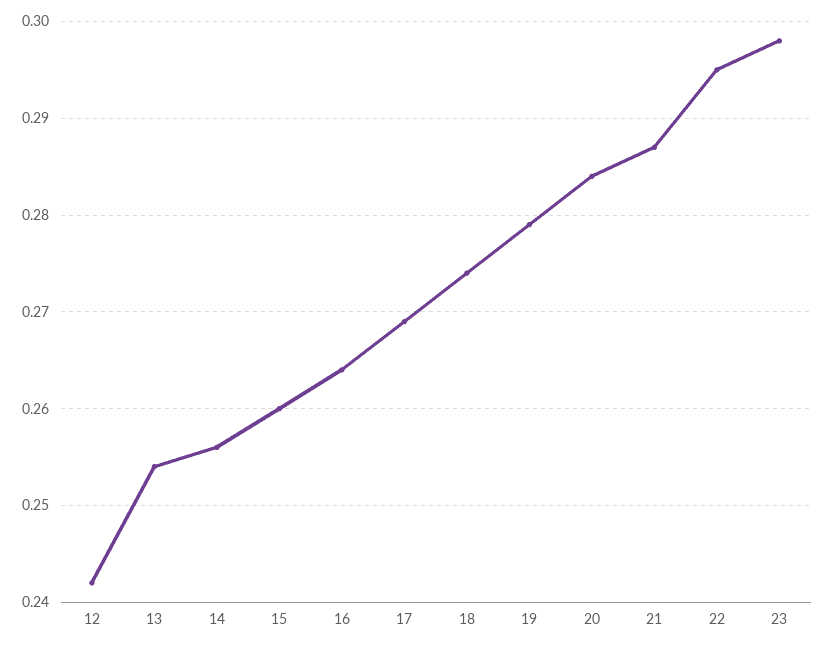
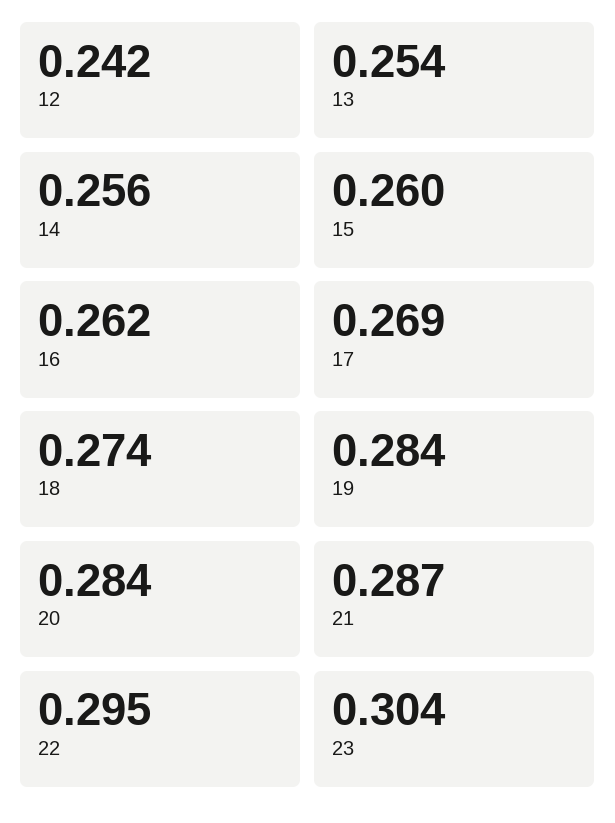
  {
    "12": 0.242,
    "13": 0.254,
    "14": 0.256,
    "15": 0.26,
-   "16": 0.264,
+   "16": 0.262,
    "17": 0.269,
    "18": 0.274,
-   "19": 0.279,
+   "19": 0.284,
    "20": 0.284,
    "21": 0.287,
    "22": 0.295,
-   "23": 0.298
+   "23": 0.304
  }

